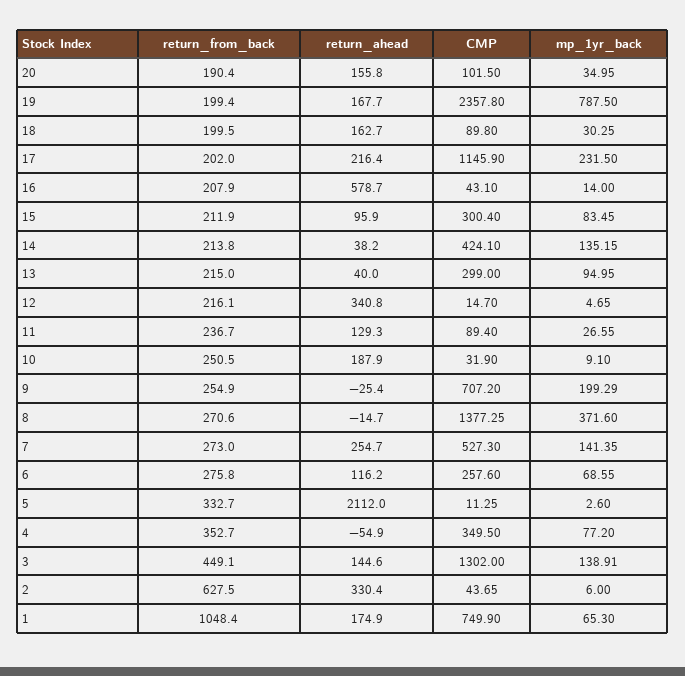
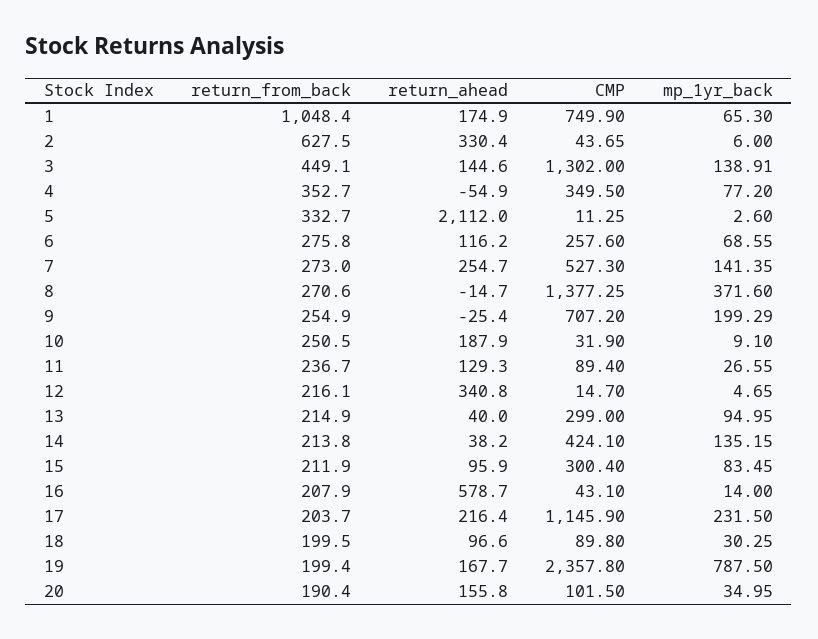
  {
    "return_from_back": {
      "20": 190.4,
      "19": 199.4,
      "18": 199.5,
-     "17": 202,
+     "17": 203.7,
      "16": 207.9,
      "15": 211.9,
      "14": 213.8,
-     "13": 215,
+     "13": 214.9,
      "12": 216.1,
      "11": 236.7,
      "10": 250.5,
      "9": 254.9,
      "8": 270.6,
      "7": 273,
      "6": 275.8,
      "5": 332.7,
      "4": 352.7,
      "3": 449.1,
      "2": 627.5,
      "1": 1048.4
    },
    "return_ahead": {
      "20": 155.8,
      "19": 167.7,
-     "18": 162.7,
+     "18": 96.6,
      "17": 216.4,
      "16": 578.7,
      "15": 95.9,
      "14": 38.2,
      "13": 40,
      "12": 340.8,
      "11": 129.3,
      "10": 187.9,
      "9": -25.4,
      "8": -14.7,
      "7": 254.7,
      "6": 116.2,
      "5": 2112,
      "4": -54.9,
      "3": 144.6,
      "2": 330.4,
      "1": 174.9
    },
    "CMP": {
      "20": 101.5,
      "19": 2357.8,
      "18": 89.8,
      "17": 1145.9,
      "16": 43.1,
      "15": 300.4,
      "14": 424.1,
      "13": 299,
      "12": 14.7,
      "11": 89.4,
      "10": 31.9,
      "9": 707.2,
      "8": 1377.25,
      "7": 527.3,
      "6": 257.6,
      "5": 11.25,
      "4": 349.5,
      "3": 1302,
      "2": 43.65,
      "1": 749.9
    },
    "mp_1yr_back": {
      "20": 34.95,
      "19": 787.5,
      "18": 30.25,
      "17": 231.5,
      "16": 14,
      "15": 83.45,
      "14": 135.15,
      "13": 94.95,
      "12": 4.65,
      "11": 26.55,
      "10": 9.1,
      "9": 199.29,
      "8": 371.6,
      "7": 141.35,
      "6": 68.55,
      "5": 2.6,
      "4": 77.2,
      "3": 138.91,
      "2": 6,
      "1": 65.3
    }
  }

